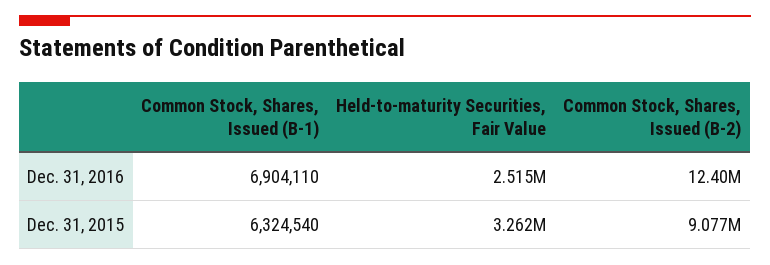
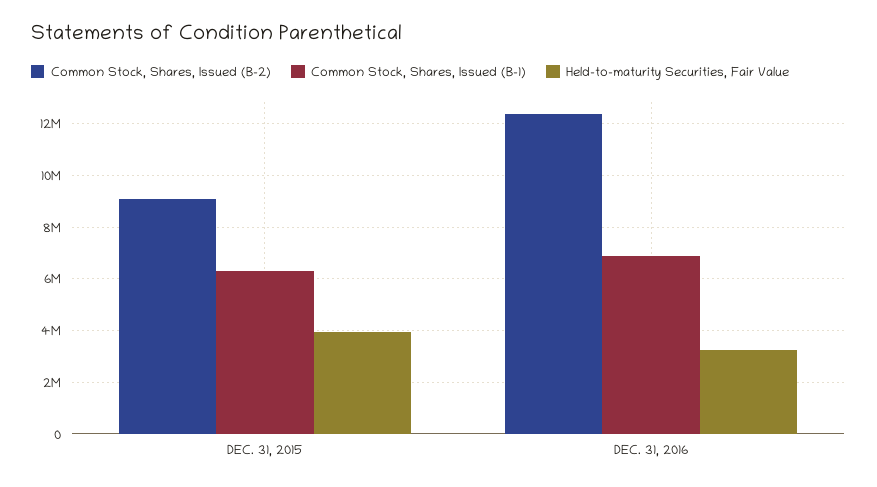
  {
    "Common Stock, Shares, Issued (B-1)": {
      "Dec. 31, 2016": 6904110,
      "Dec. 31, 2015": 6324540
    },
    "Held-to-maturity Securities, Fair Value": {
-     "Dec. 31, 2016": 2515000,
+     "Dec. 31, 2016": 3250000,
-     "Dec. 31, 2015": 3262000
+     "Dec. 31, 2015": 4000000
    },
    "Common Stock, Shares, Issued (B-2)": {
      "Dec. 31, 2016": 12400000,
      "Dec. 31, 2015": 9077000
    }
  }

